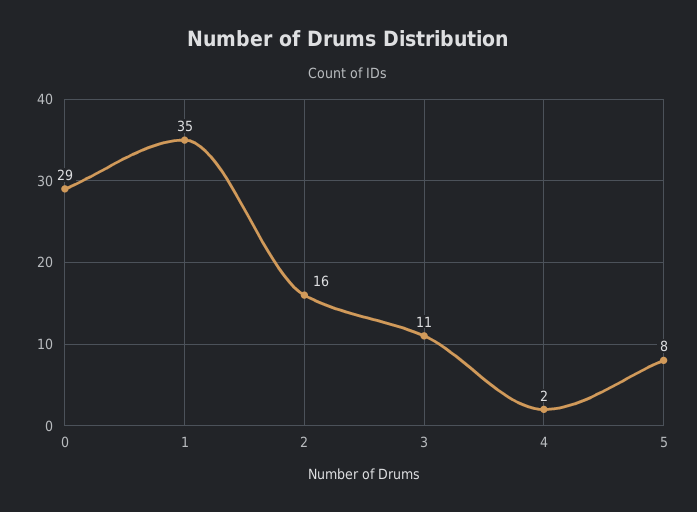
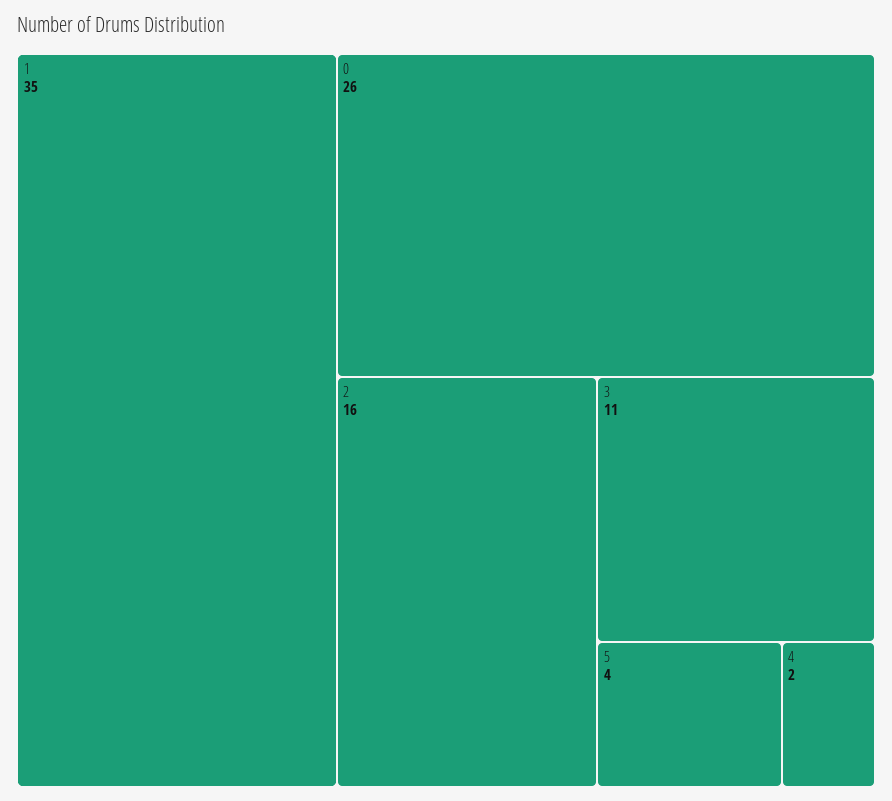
  {
-   "0": 29,
+   "0": 26,
    "1": 35,
    "2": 16,
    "3": 11,
    "4": 2,
-   "5": 8
+   "5": 4
  }

